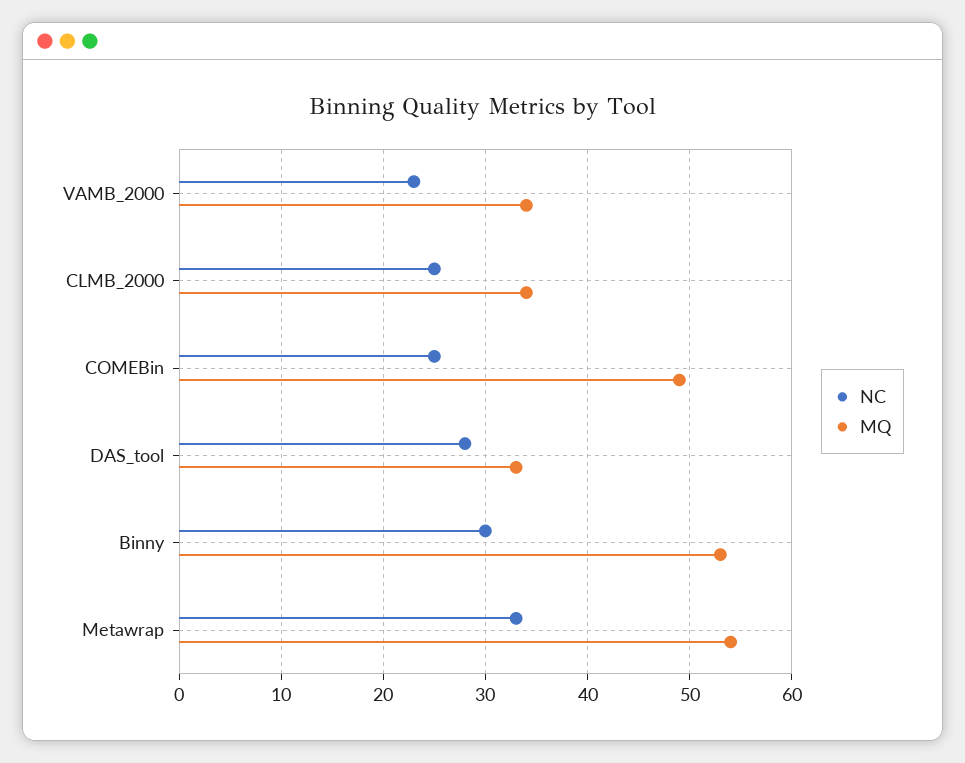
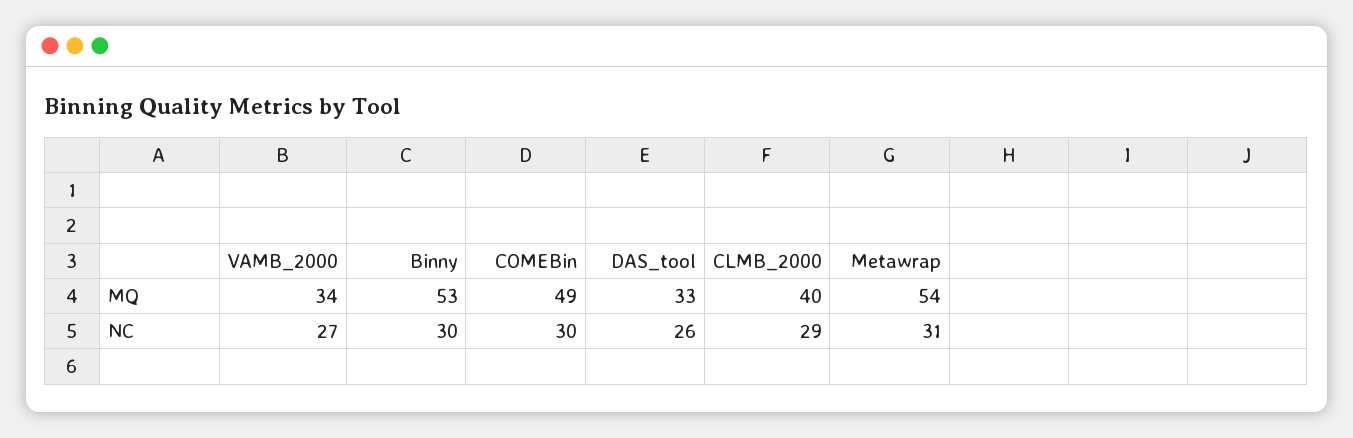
  {
    "NC": {
-     "VAMB_2000": 23,
+     "VAMB_2000": 27,
-     "CLMB_2000": 25,
+     "CLMB_2000": 29,
-     "COMEBin": 25,
+     "COMEBin": 30,
-     "DAS_tool": 28,
+     "DAS_tool": 26,
      "Binny": 30,
-     "Metawrap": 33
+     "Metawrap": 31
    },
    "MQ": {
      "VAMB_2000": 34,
-     "CLMB_2000": 34,
+     "CLMB_2000": 40,
      "COMEBin": 49,
      "DAS_tool": 33,
      "Binny": 53,
      "Metawrap": 54
    }
  }

